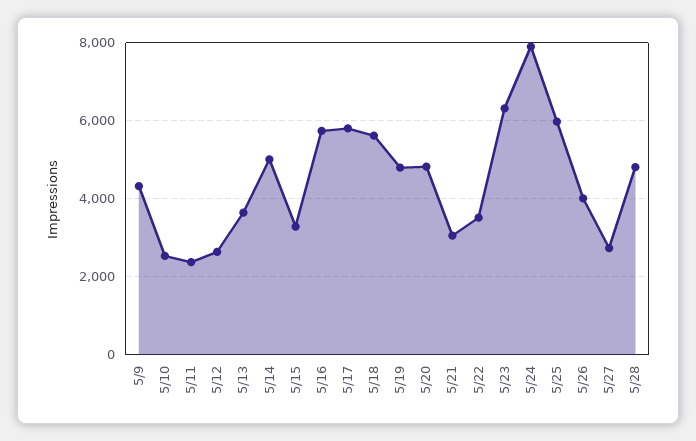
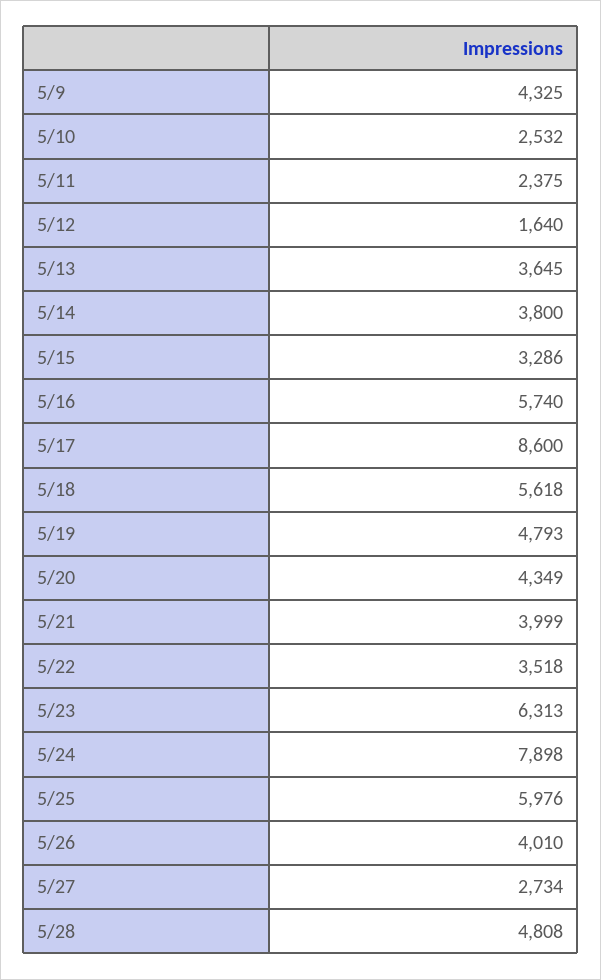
  {
    "5/9": 4325,
    "5/10": 2532,
    "5/11": 2375,
-   "5/12": 2600,
+   "5/12": 1640,
    "5/13": 3645,
-   "5/14": 5000,
+   "5/14": 3800,
    "5/15": 3286,
    "5/16": 5740,
-   "5/17": 5800,
+   "5/17": 8600,
    "5/18": 5618,
    "5/19": 4793,
-   "5/20": 4800,
+   "5/20": 4349,
-   "5/21": 3000,
+   "5/21": 3999,
    "5/22": 3518,
    "5/23": 6313,
    "5/24": 7898,
    "5/25": 5976,
    "5/26": 4010,
    "5/27": 2734,
    "5/28": 4808
  }

